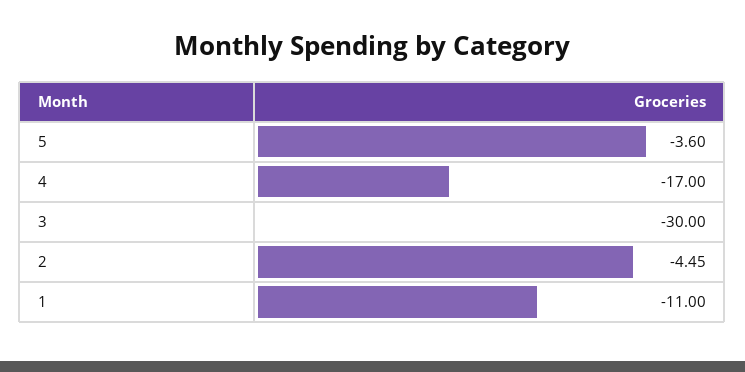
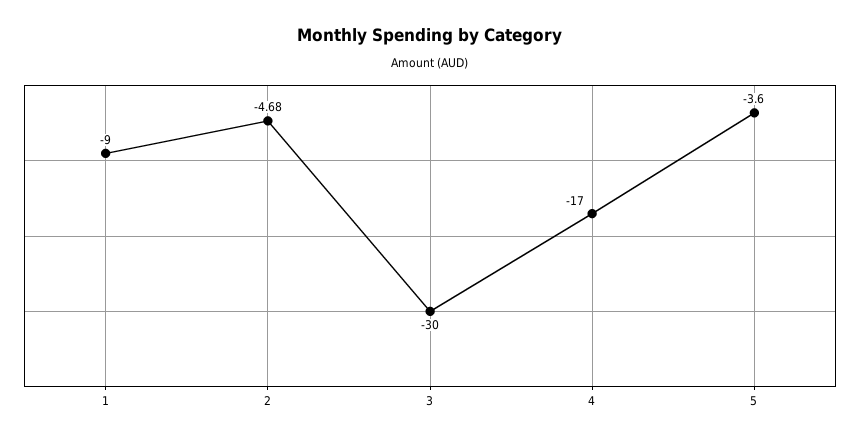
  {
    "5": -3.6,
    "4": -17,
    "3": -30,
-   "2": -4.45,
+   "2": -4.68,
-   "1": -11
+   "1": -9
  }

